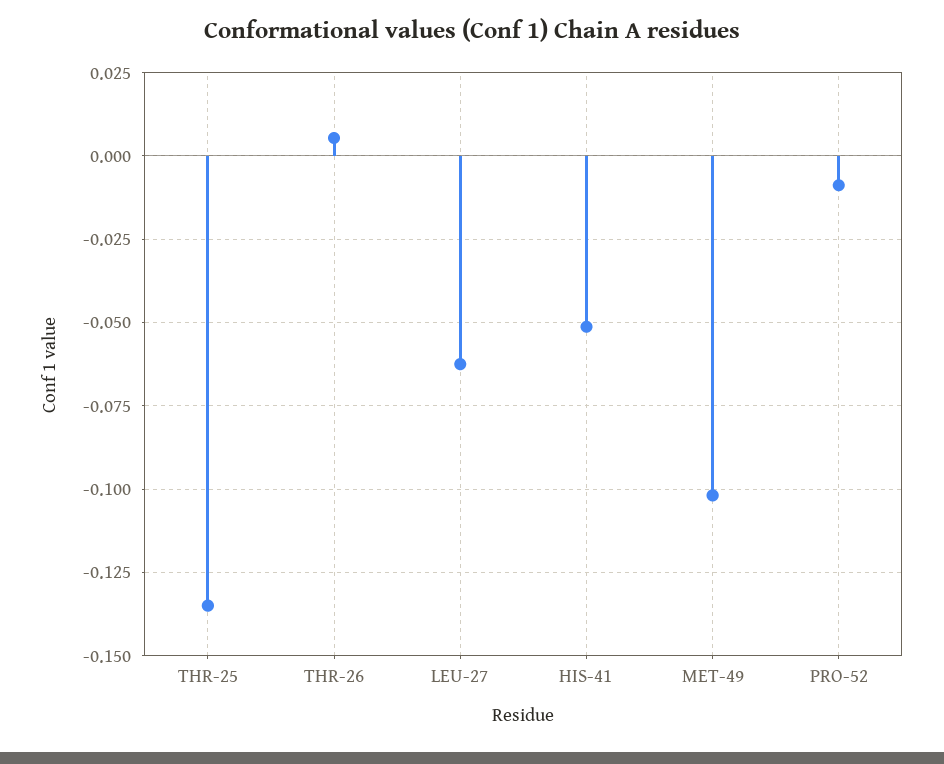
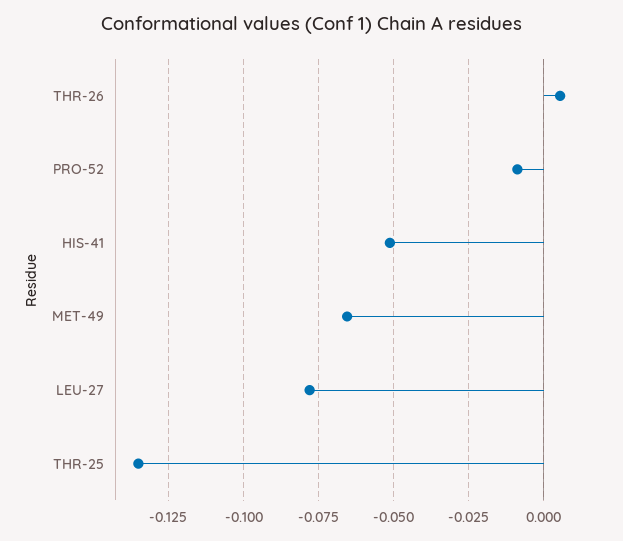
  {
    "THR-25": -0.135,
    "THR-26": 0.005,
-   "LEU-27": -0.0625,
+   "LEU-27": -0.0775,
    "HIS-41": -0.0525,
-   "MET-49": -0.1025,
+   "MET-49": -0.065,
    "PRO-52": -0.01
  }

